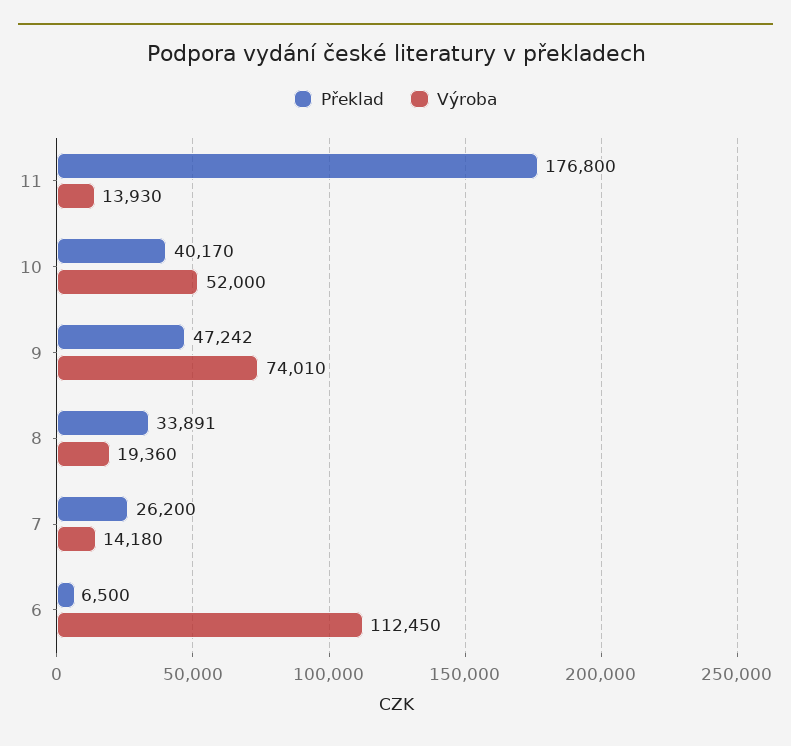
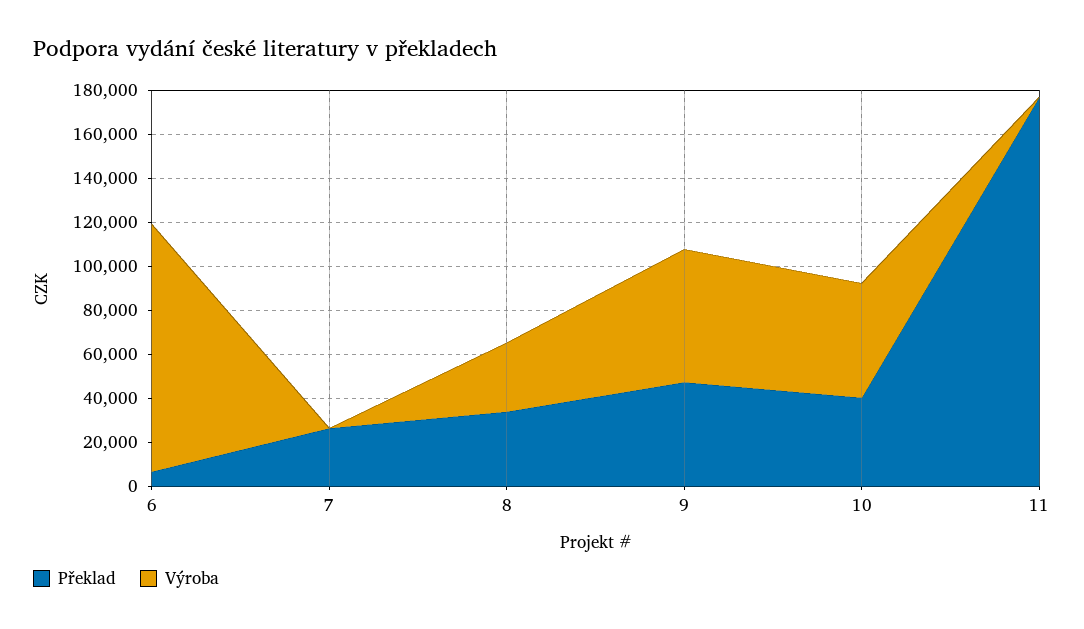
  {
    "Překlad": {
      "11": 176800,
      "10": 40170,
      "9": 47242,
      "8": 33891,
      "7": 26200,
      "6": 6500
    },
    "Výroba": {
-     "11": 13930,
+     "11": 0,
      "10": 52000,
-     "9": 74010,
+     "9": 60000,
-     "8": 19360,
+     "8": 30000,
-     "7": 14180,
+     "7": 0,
      "6": 112450
    }
  }

